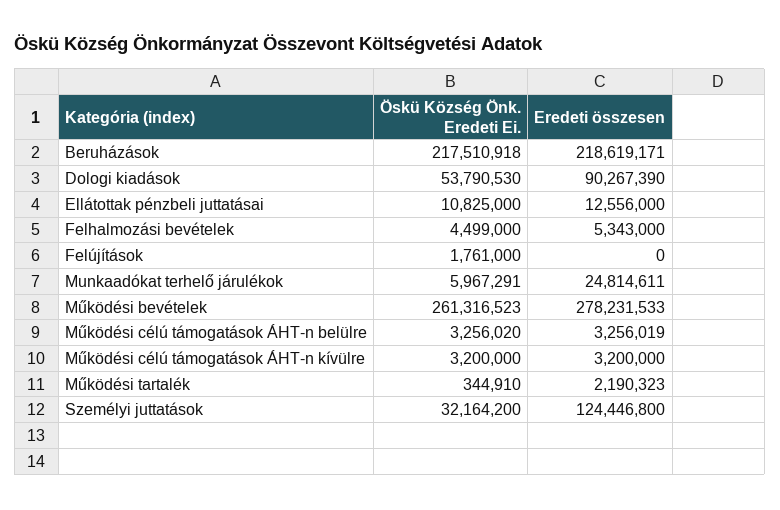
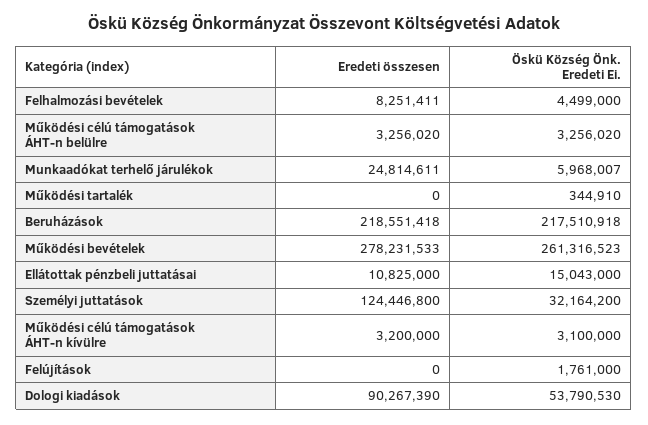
  {
    "Öskü Község Önk. Eredeti Ei.": {
      "Beruházások": 217510918,
      "Dologi kiadások": 53790530,
-     "Ellátottak pénzbeli juttatásai": 10825000,
+     "Ellátottak pénzbeli juttatásai": 15043000,
      "Felhalmozási bevételek": 4499000,
      "Felújítások": 1761000,
-     "Munkaadókat terhelő járulékok": 5967291,
+     "Munkaadókat terhelő járulékok": 5968007,
      "Működési bevételek": 261316523,
      "Működési célú támogatások ÁHT-n belülre": 3256020,
-     "Működési célú támogatások ÁHT-n kívülre": 3200000,
+     "Működési célú támogatások ÁHT-n kívülre": 3100000,
      "Működési tartalék": 344910,
      "Személyi juttatások": 32164200
    },
    "Eredeti összesen": {
-     "Beruházások": 218619171,
+     "Beruházások": 218551418,
      "Dologi kiadások": 90267390,
-     "Ellátottak pénzbeli juttatásai": 12556000,
+     "Ellátottak pénzbeli juttatásai": 10825000,
-     "Felhalmozási bevételek": 5343000,
+     "Felhalmozási bevételek": 8251411,
      "Felújítások": 0,
      "Munkaadókat terhelő járulékok": 24814611,
      "Működési bevételek": 278231533,
-     "Működési célú támogatások ÁHT-n belülre": 3256019,
+     "Működési célú támogatások ÁHT-n belülre": 3256020,
      "Működési célú támogatások ÁHT-n kívülre": 3200000,
-     "Működési tartalék": 2190323,
+     "Működési tartalék": 0,
      "Személyi juttatások": 124446800
    }
  }

